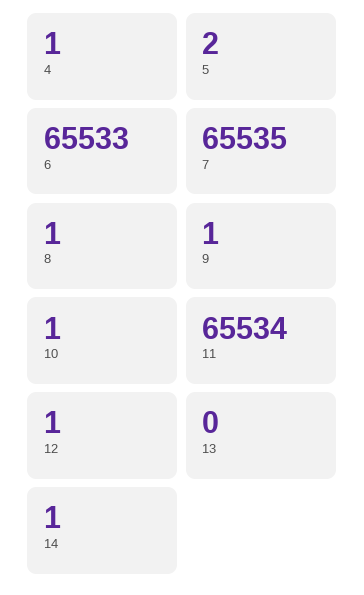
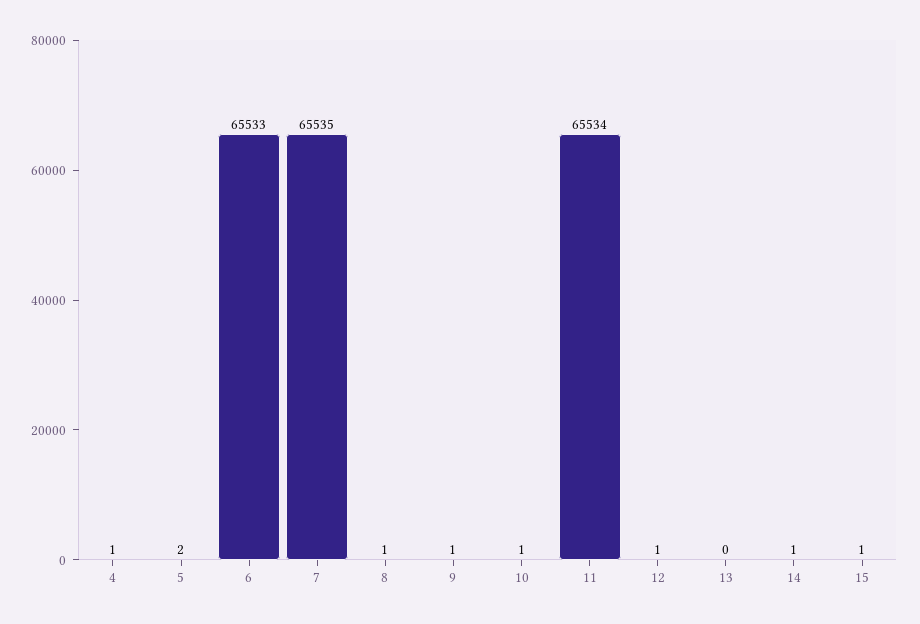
  {
    "4": 1,
    "5": 2,
    "6": 65533,
    "7": 65535,
    "8": 1,
    "9": 1,
    "10": 1,
    "11": 65534,
    "12": 1,
    "13": 0,
-   "14": 1
+   "14": 1,
+   "15": 1
  }

